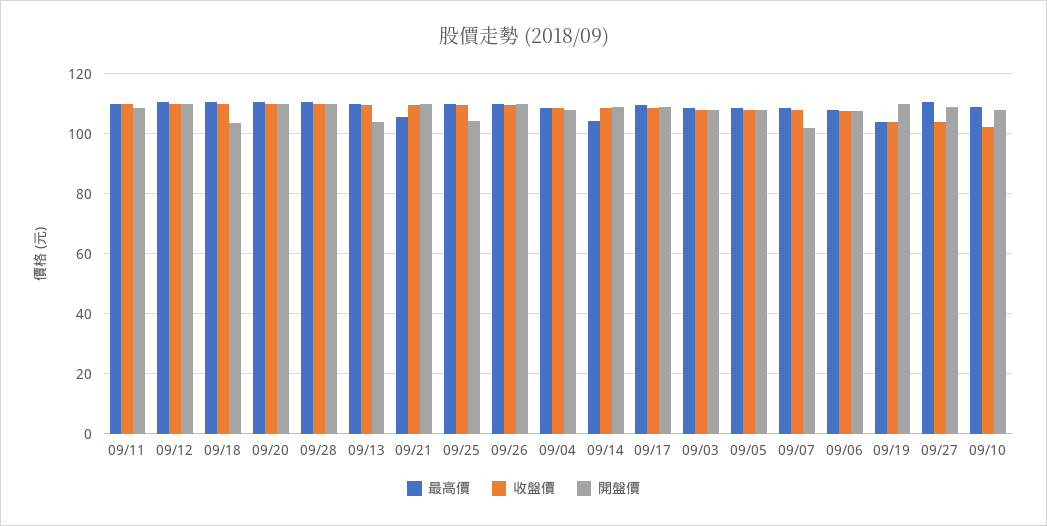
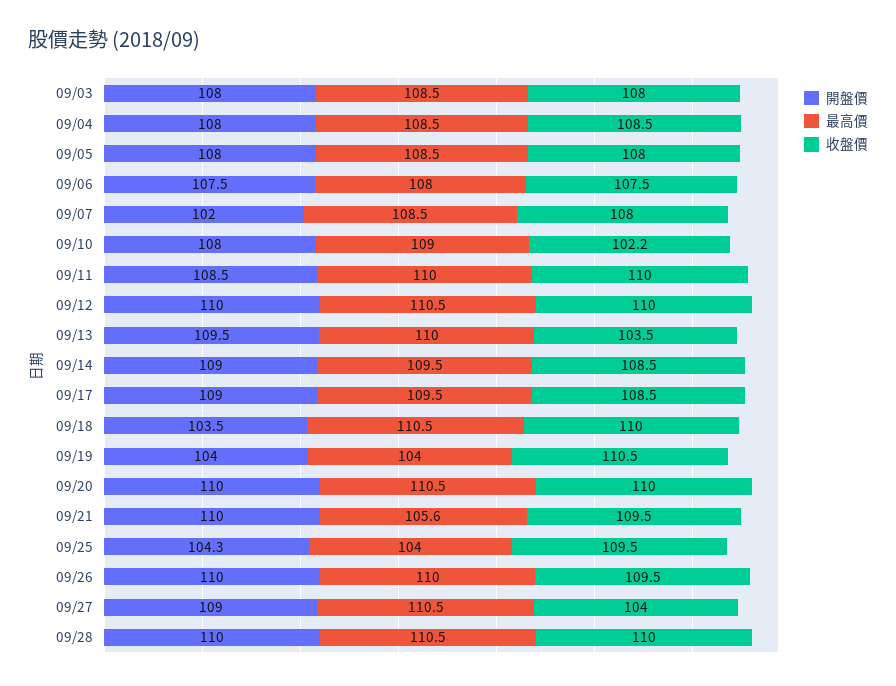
  {
    "最高價": {
      "09/11": 110,
      "09/12": 110.5,
      "09/18": 110.5,
      "09/20": 110.5,
      "09/28": 110.5,
      "09/13": 110,
      "09/21": 105.6,
-     "09/25": 110,
+     "09/25": 104,
      "09/26": 110,
      "09/04": 108.5,
-     "09/14": 104,
+     "09/14": 109.5,
      "09/17": 109.5,
      "09/03": 108.5,
      "09/05": 108.5,
      "09/07": 108.5,
      "09/06": 108,
      "09/19": 104,
      "09/27": 110.5,
      "09/10": 109
    },
    "收盤價": {
      "09/11": 110,
      "09/12": 110,
      "09/18": 110,
      "09/20": 110,
      "09/28": 110,
-     "09/13": 110,
+     "09/13": 103.5,
      "09/21": 109.5,
      "09/25": 109.5,
      "09/26": 109.5,
      "09/04": 108.5,
      "09/14": 108.5,
      "09/17": 108.5,
      "09/03": 108,
      "09/05": 108,
      "09/07": 108,
      "09/06": 107.5,
-     "09/19": 104,
+     "09/19": 110.5,
      "09/27": 104,
      "09/10": 102.2
    },
    "開盤價": {
      "09/11": 108.5,
      "09/12": 110,
      "09/18": 103.5,
      "09/20": 110,
      "09/28": 110,
-     "09/13": 104,
+     "09/13": 109.5,
      "09/21": 110,
      "09/25": 104.3,
      "09/26": 110,
      "09/04": 108,
      "09/14": 109,
      "09/17": 109,
      "09/03": 108,
      "09/05": 108,
      "09/07": 102,
      "09/06": 107.5,
-     "09/19": 110,
+     "09/19": 104,
      "09/27": 109,
      "09/10": 108
    }
  }

